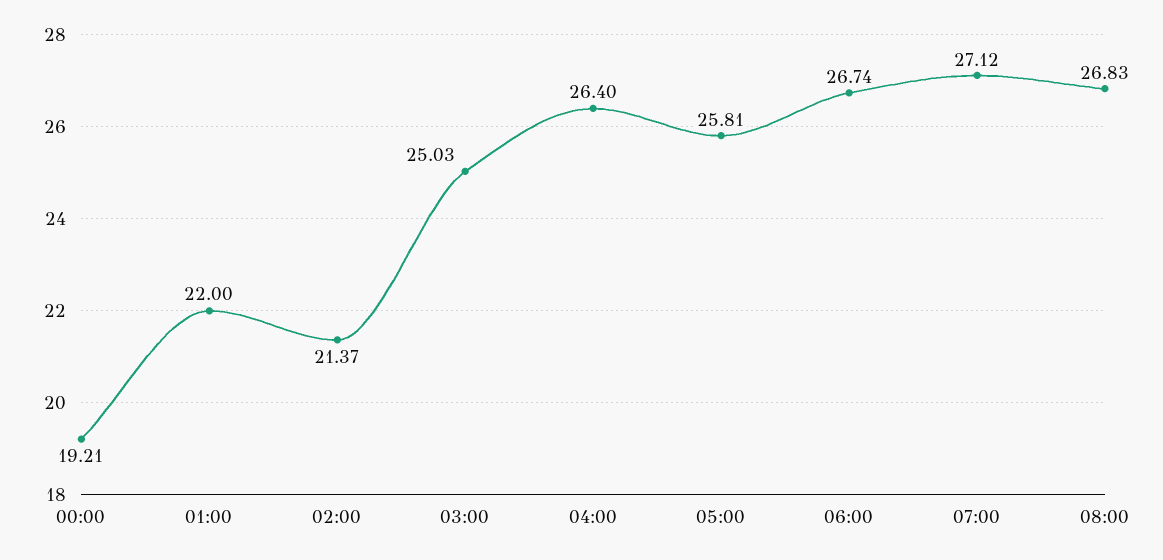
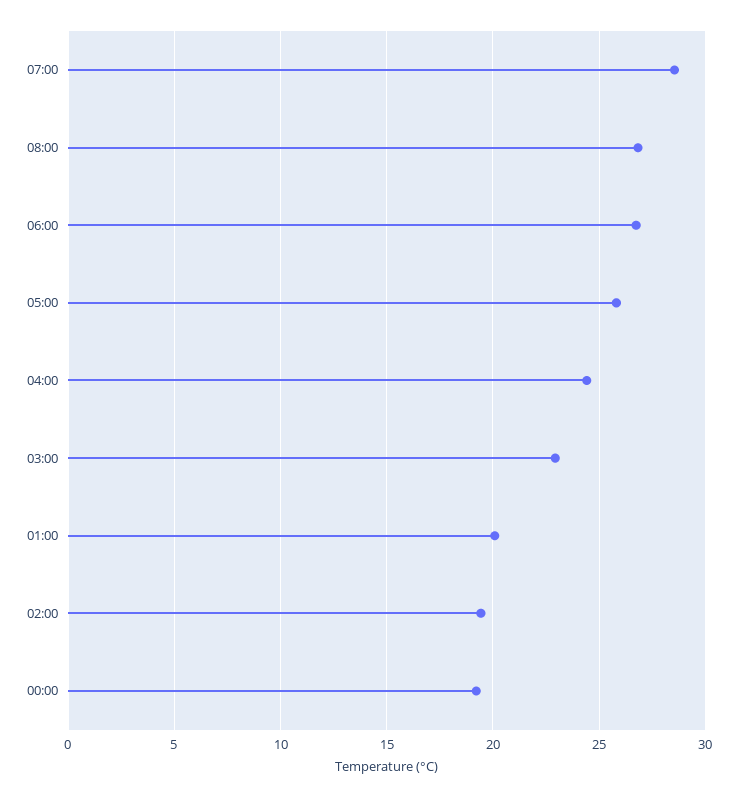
  {
    "00:00": 19.21,
-   "01:00": 22,
+   "01:00": 20,
-   "02:00": 21.37,
+   "02:00": 19.5,
-   "03:00": 25.03,
+   "03:00": 23,
-   "04:00": 26.4,
+   "04:00": 24.5,
    "05:00": 25.81,
    "06:00": 26.74,
-   "07:00": 27.12,
+   "07:00": 28.5,
    "08:00": 26.83
  }

